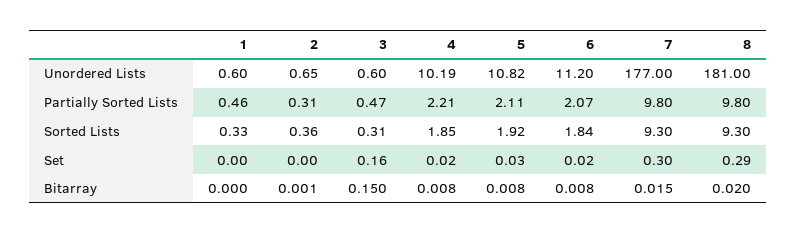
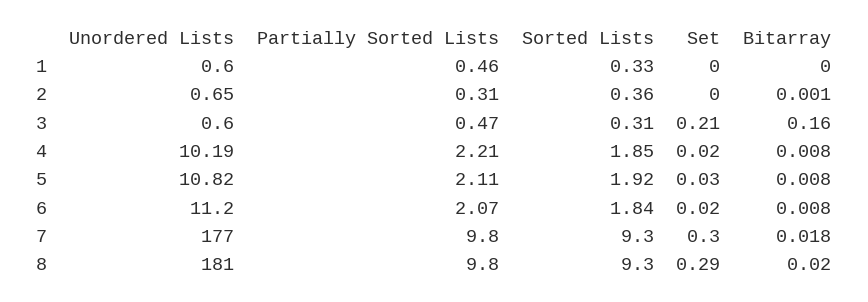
  {
    "1": {
      "Unordered Lists": 0.6,
      "Partially Sorted Lists": 0.46,
      "Sorted Lists": 0.33,
      "Set": 0,
      "Bitarray": 0
    },
    "2": {
      "Unordered Lists": 0.65,
      "Partially Sorted Lists": 0.31,
      "Sorted Lists": 0.36,
      "Set": 0,
      "Bitarray": 0.001
    },
    "3": {
      "Unordered Lists": 0.6,
      "Partially Sorted Lists": 0.47,
      "Sorted Lists": 0.31,
-     "Set": 0.16,
+     "Set": 0.21,
-     "Bitarray": 0.15
+     "Bitarray": 0.16
    },
    "4": {
      "Unordered Lists": 10.19,
      "Partially Sorted Lists": 2.21,
      "Sorted Lists": 1.85,
      "Set": 0.02,
      "Bitarray": 0.008
    },
    "5": {
      "Unordered Lists": 10.82,
      "Partially Sorted Lists": 2.11,
      "Sorted Lists": 1.92,
      "Set": 0.03,
      "Bitarray": 0.008
    },
    "6": {
      "Unordered Lists": 11.2,
      "Partially Sorted Lists": 2.07,
      "Sorted Lists": 1.84,
      "Set": 0.02,
      "Bitarray": 0.008
    },
    "7": {
      "Unordered Lists": 177,
      "Partially Sorted Lists": 9.8,
      "Sorted Lists": 9.3,
      "Set": 0.3,
-     "Bitarray": 0.015
+     "Bitarray": 0.018
    },
    "8": {
      "Unordered Lists": 181,
      "Partially Sorted Lists": 9.8,
      "Sorted Lists": 9.3,
      "Set": 0.29,
      "Bitarray": 0.02
    }
  }

